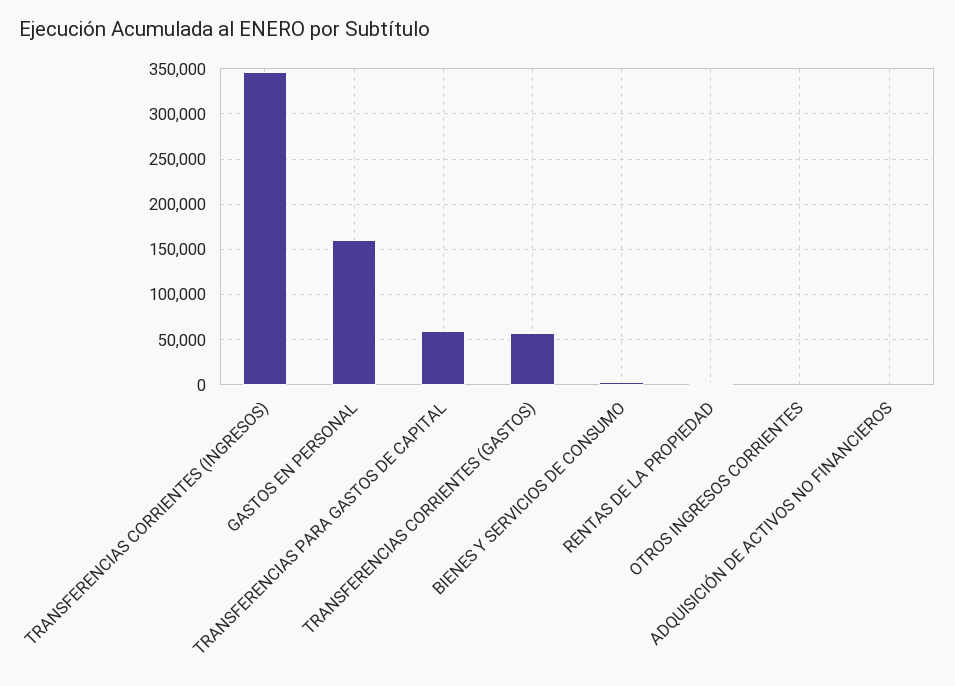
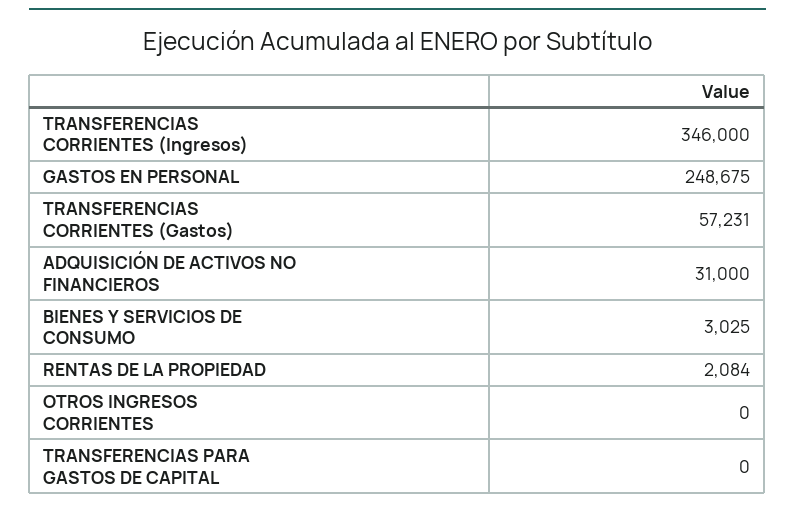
  {
    "TRANSFERENCIAS CORRIENTES (INGRESOS)": 346000,
-   "GASTOS EN PERSONAL": 160000,
+   "GASTOS EN PERSONAL": 248675,
-   "TRANSFERENCIAS PARA GASTOS DE CAPITAL": 60000,
+   "TRANSFERENCIAS PARA GASTOS DE CAPITAL": 0,
    "TRANSFERENCIAS CORRIENTES (GASTOS)": 57231,
    "BIENES Y SERVICIOS DE CONSUMO": 3025,
    "RENTAS DE LA PROPIEDAD": 2084,
    "OTROS INGRESOS CORRIENTES": 0,
-   "ADQUISICIÓN DE ACTIVOS NO FINANCIEROS": 0
+   "ADQUISICIÓN DE ACTIVOS NO FINANCIEROS": 31000
  }

